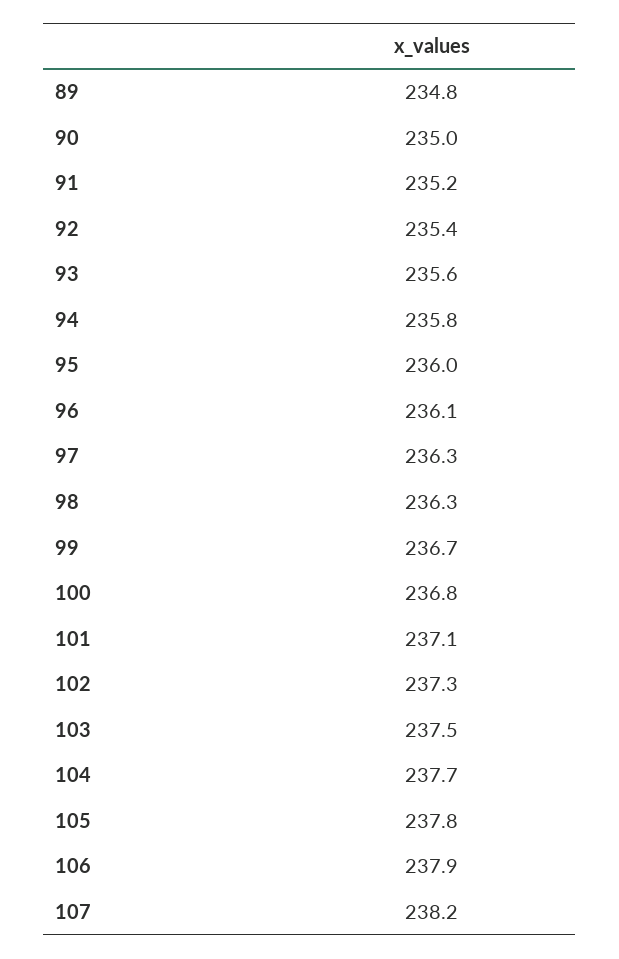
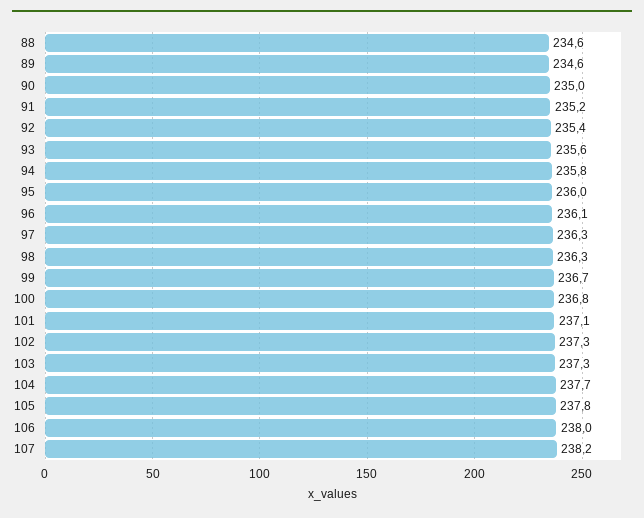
  {
-   "89": 234.8,
+   "89": 234.6,
    "90": 235,
    "91": 235.2,
    "92": 235.4,
    "93": 235.6,
    "94": 235.8,
    "95": 236,
    "96": 236.1,
    "97": 236.3,
    "98": 236.3,
    "99": 236.7,
    "100": 236.8,
    "101": 237.1,
    "102": 237.3,
-   "103": 237.5,
+   "103": 237.3,
    "104": 237.7,
    "105": 237.8,
-   "106": 237.9,
+   "106": 238,
-   "107": 238.2
+   "107": 238.2,
+   "88": 234.6
  }

